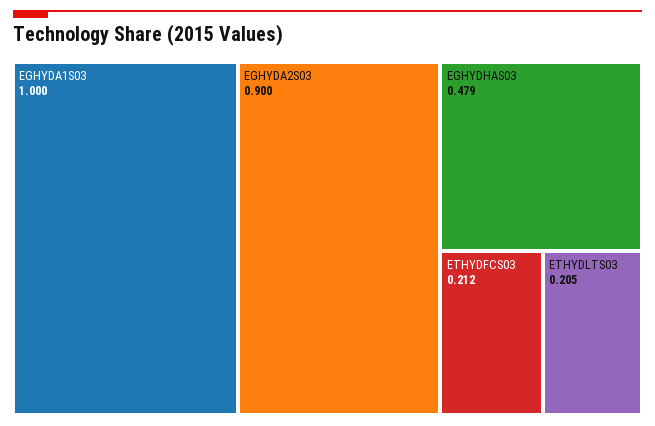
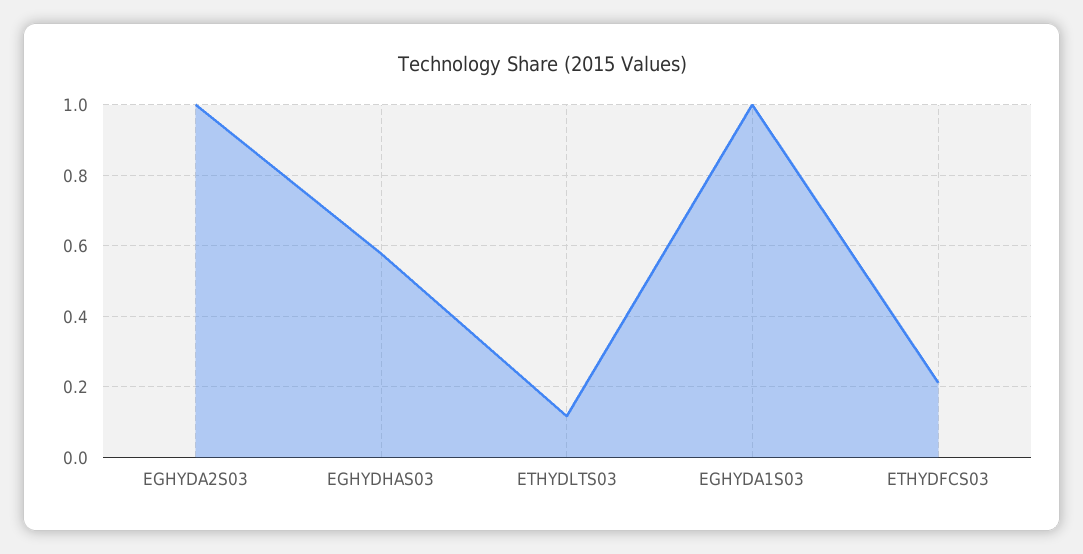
  {
    "EGHYDA1S03": 1,
-   "EGHYDA2S03": 0.9,
+   "EGHYDA2S03": 1,
-   "EGHYDHAS03": 0.479,
+   "EGHYDHAS03": 0.58,
    "ETHYDFCS03": 0.212,
-   "ETHYDLTS03": 0.205
+   "ETHYDLTS03": 0.12
  }

